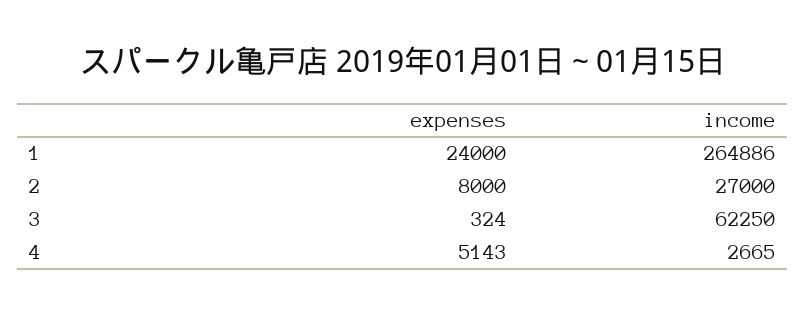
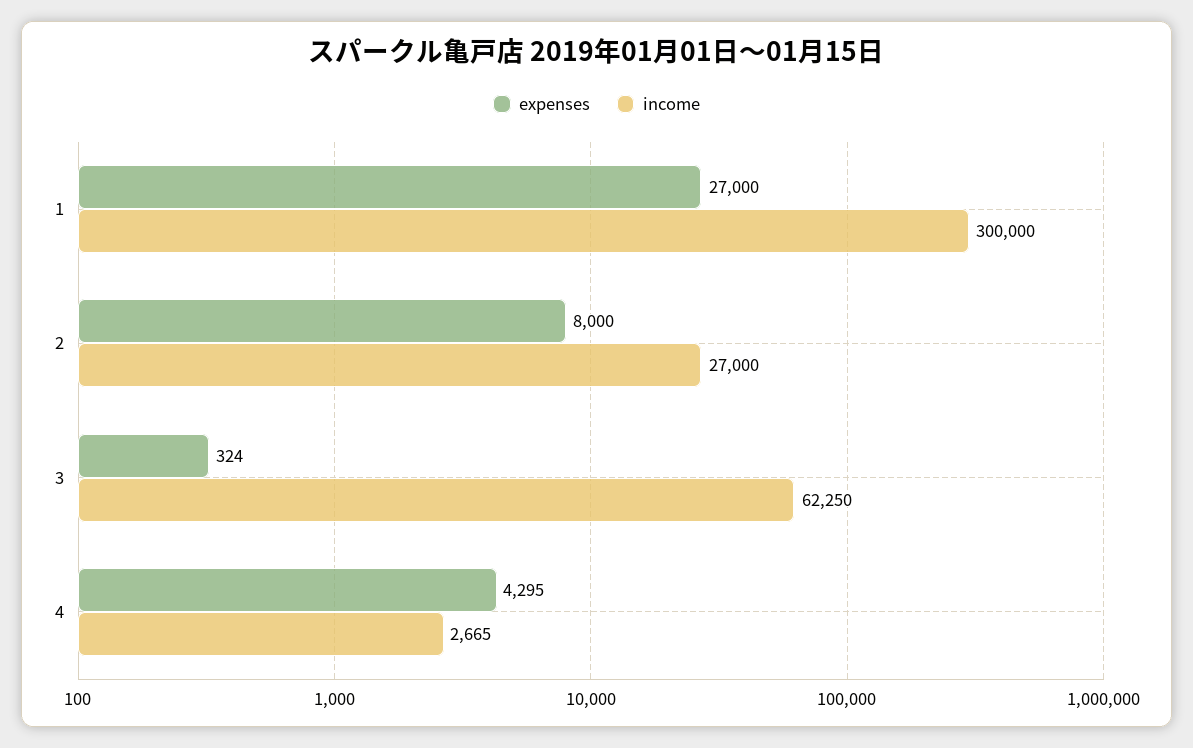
  {
    "expenses": {
-     "1": 24000,
+     "1": 27000,
      "2": 8000,
      "3": 324,
-     "4": 5143
+     "4": 4295
    },
    "income": {
-     "1": 264886,
+     "1": 300000,
      "2": 27000,
      "3": 62250,
      "4": 2665
    }
  }

